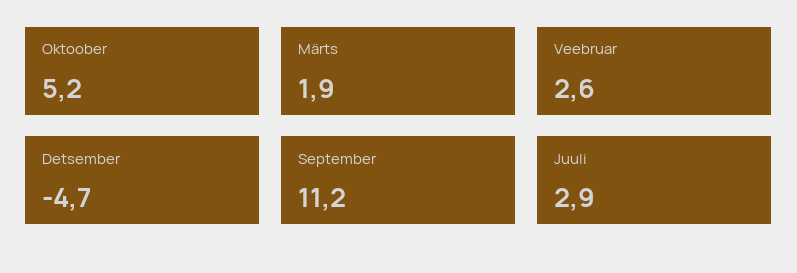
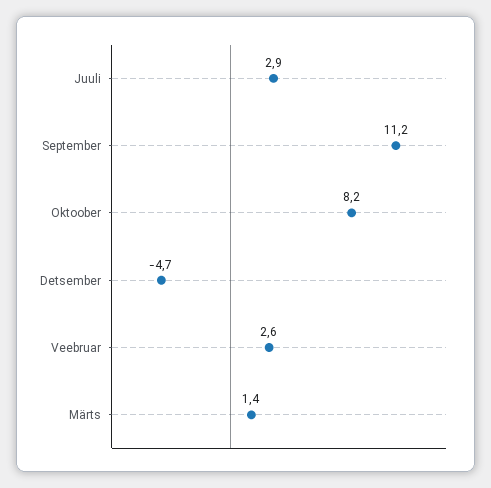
  {
-   "Oktoober": 5.2,
+   "Oktoober": 8.2,
-   "Märts": 1.9,
+   "Märts": 1.4,
    "Veebruar": 2.6,
    "Detsember": -4.7,
    "September": 11.2,
    "Juuli": 2.9
  }

